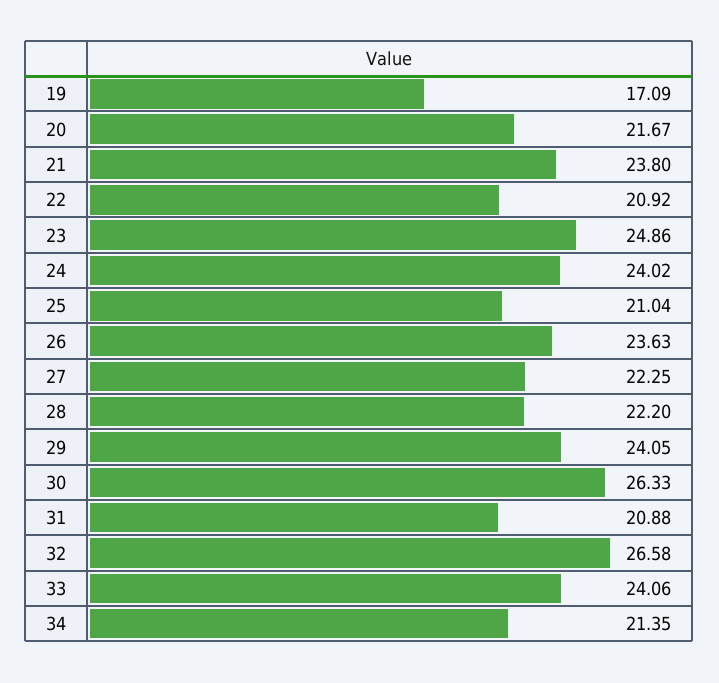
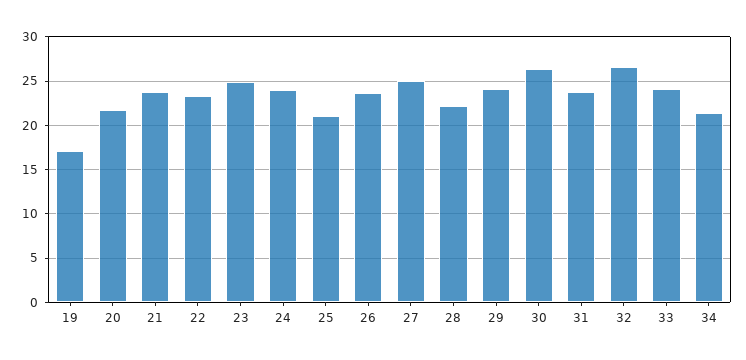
  {
    "19": 17.09,
    "20": 21.67,
    "21": 23.8,
-   "22": 20.92,
+   "22": 23,
    "23": 24.86,
    "24": 24.02,
    "25": 21.04,
    "26": 23.63,
-   "27": 22.25,
+   "27": 25,
    "28": 22.2,
    "29": 24.05,
    "30": 26.33,
-   "31": 20.88,
+   "31": 24,
    "32": 26.58,
    "33": 24.06,
    "34": 21.35
  }

